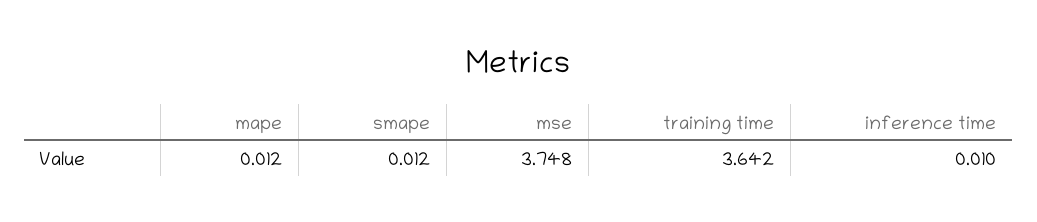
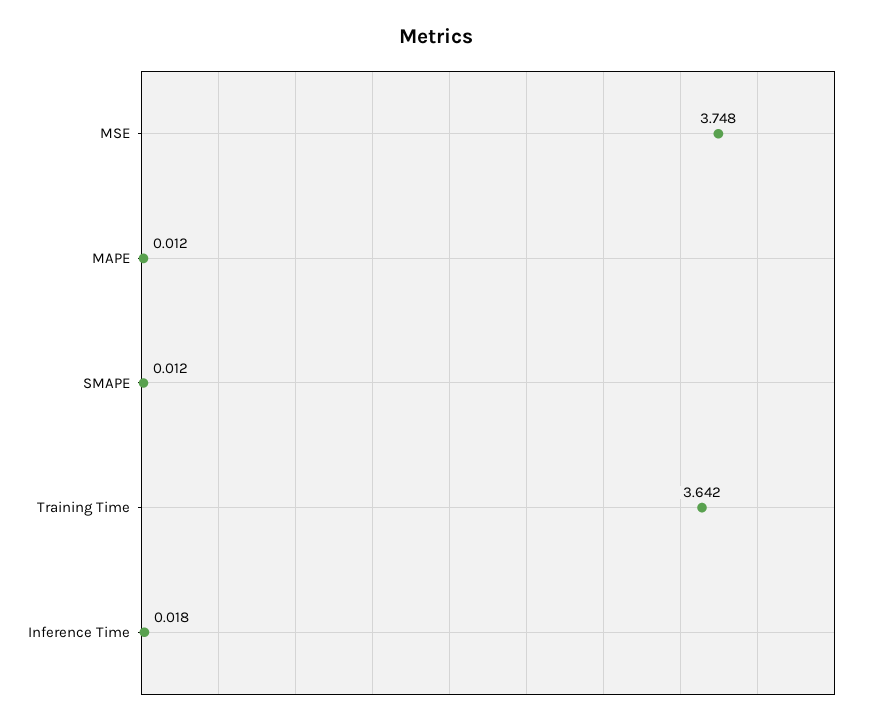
  {
    "mape": 0.012,
    "smape": 0.012,
    "mse": 3.748,
    "training time": 3.642,
-   "inference time": 0.01
+   "inference time": 0.018
  }

